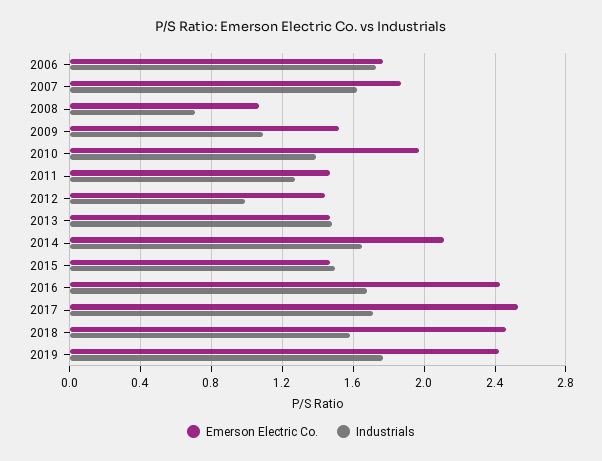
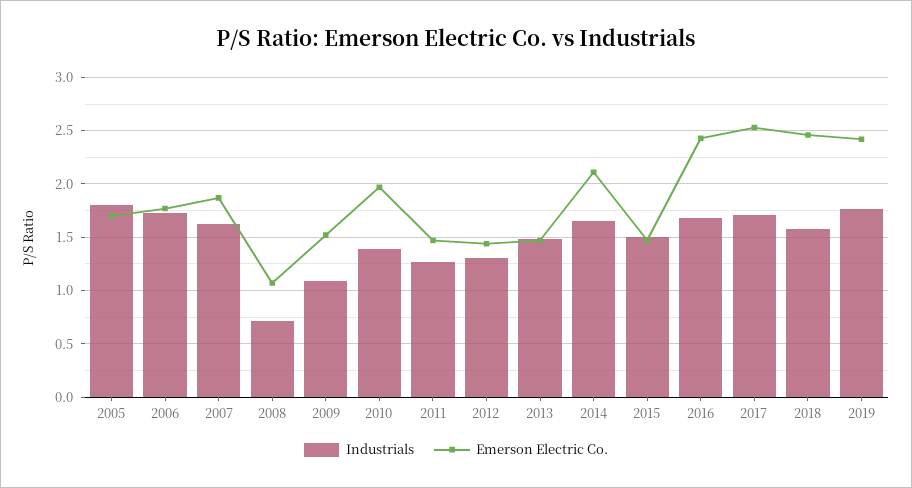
  {
    "Emerson Electric Co.": {
      "2006": 1.75,
      "2007": 1.85,
      "2008": 1.05,
      "2009": 1.5,
      "2010": 1.95,
      "2011": 1.45,
      "2012": 1.45,
      "2013": 1.45,
      "2014": 2.1,
      "2015": 1.45,
      "2016": 2.45,
      "2017": 2.55,
      "2018": 2.45,
-     "2019": 2.4
+     "2019": 2.4,
+     "2005": 1.7
    },
    "Industrials": {
      "2006": 1.75,
      "2007": 1.6,
      "2008": 0.7,
      "2009": 1.1,
      "2010": 1.4,
      "2011": 1.25,
-     "2012": 1,
+     "2012": 1.3,
      "2013": 1.5,
      "2014": 1.65,
      "2015": 1.5,
      "2016": 1.7,
      "2017": 1.7,
      "2018": 1.6,
-     "2019": 1.75
+     "2019": 1.75,
+     "2005": 1.8
    }
  }

